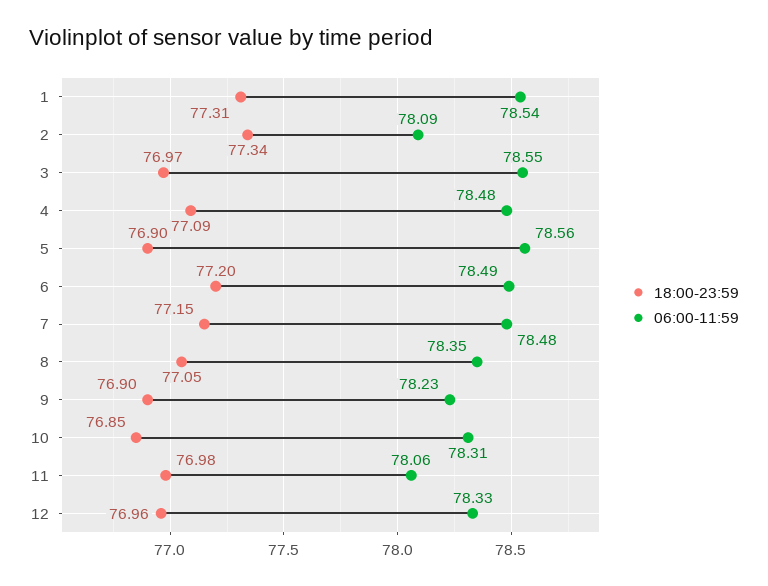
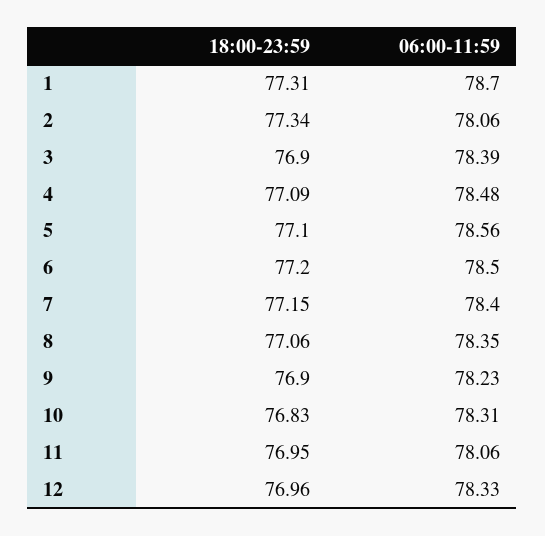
  {
    "18:00-23:59": {
      "1": 77.31,
      "2": 77.34,
-     "3": 76.97,
+     "3": 76.9,
      "4": 77.09,
-     "5": 76.9,
+     "5": 77.1,
      "6": 77.2,
      "7": 77.15,
-     "8": 77.05,
+     "8": 77.06,
      "9": 76.9,
-     "10": 76.85,
+     "10": 76.83,
-     "11": 76.98,
+     "11": 76.95,
      "12": 76.96
    },
    "06:00-11:59": {
-     "1": 78.54,
+     "1": 78.7,
-     "2": 78.09,
+     "2": 78.06,
-     "3": 78.55,
+     "3": 78.39,
      "4": 78.48,
      "5": 78.56,
-     "6": 78.49,
+     "6": 78.5,
-     "7": 78.48,
+     "7": 78.4,
      "8": 78.35,
      "9": 78.23,
      "10": 78.31,
      "11": 78.06,
      "12": 78.33
    }
  }

